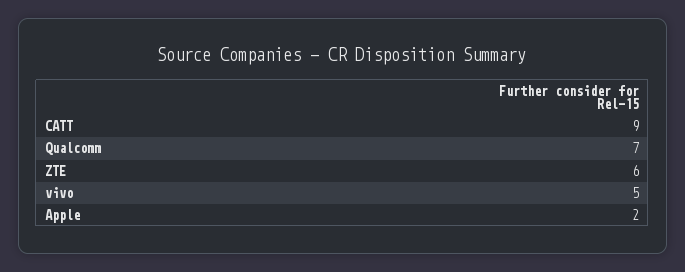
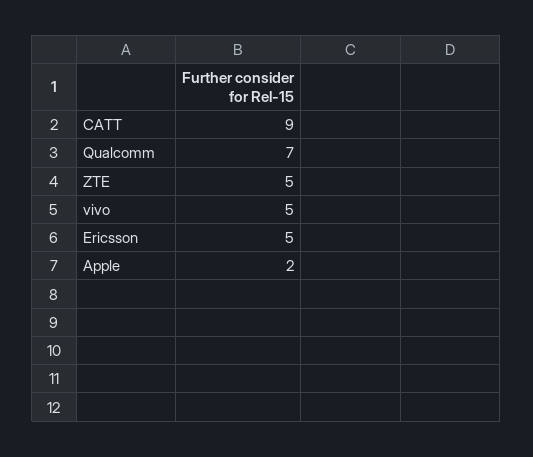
  {
    "CATT": 9,
    "Qualcomm": 7,
-   "ZTE": 6,
+   "ZTE": 5,
    "vivo": 5,
-   "Apple": 2
+   "Apple": 2,
+   "Ericsson": 5
  }

